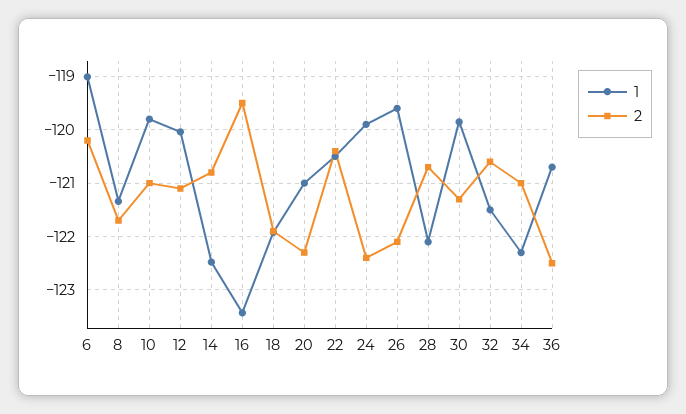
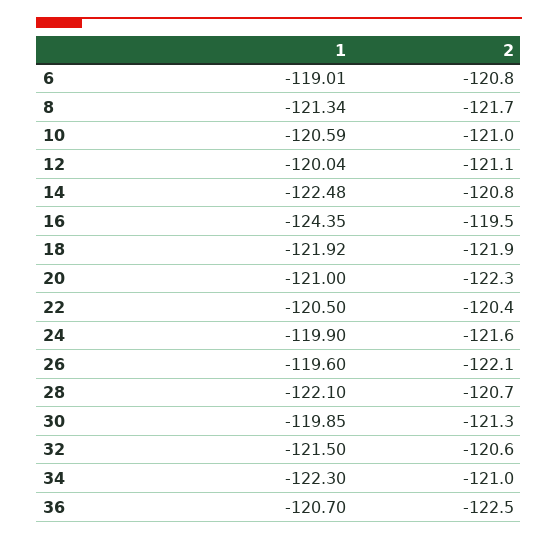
  {
    "1": {
      "6": -119.01,
      "8": -121.34,
-     "10": -119.8,
+     "10": -120.59,
      "12": -120.04,
      "14": -122.48,
-     "16": -123.4,
+     "16": -124.35,
      "18": -121.92,
      "20": -121,
      "22": -120.5,
      "24": -119.9,
      "26": -119.6,
      "28": -122.1,
      "30": -119.85,
      "32": -121.5,
      "34": -122.3,
      "36": -120.7
    },
    "2": {
-     "6": -120.2,
+     "6": -120.8,
      "8": -121.7,
      "10": -121,
      "12": -121.1,
      "14": -120.8,
      "16": -119.5,
      "18": -121.9,
      "20": -122.3,
      "22": -120.4,
-     "24": -122.4,
+     "24": -121.6,
      "26": -122.1,
      "28": -120.7,
      "30": -121.3,
      "32": -120.6,
      "34": -121,
      "36": -122.5
    }
  }

